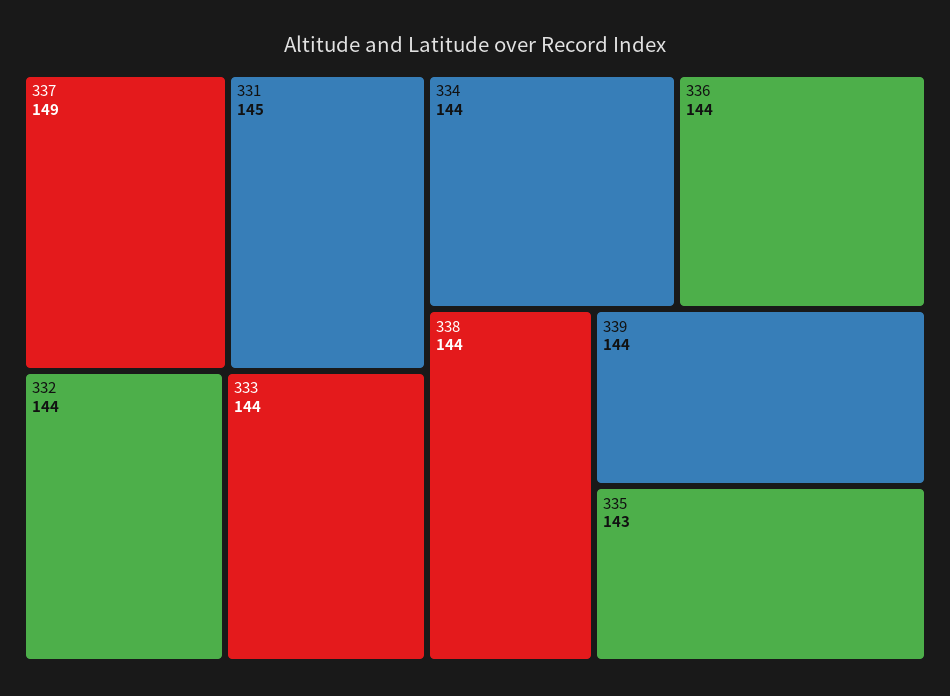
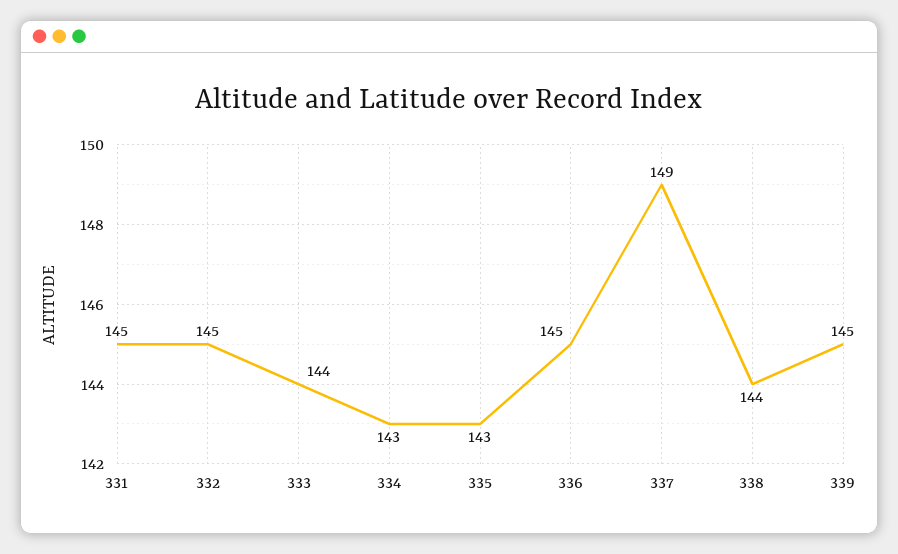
  {
    "337": 149,
    "331": 145,
-   "332": 144,
+   "332": 145,
    "333": 144,
-   "334": 144,
+   "334": 143,
-   "336": 144,
+   "336": 145,
    "338": 144,
-   "339": 144,
+   "339": 145,
    "335": 143
  }

